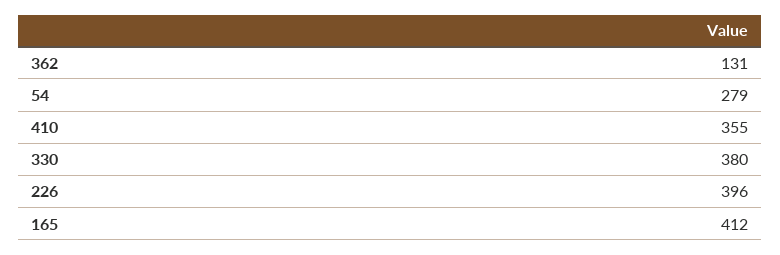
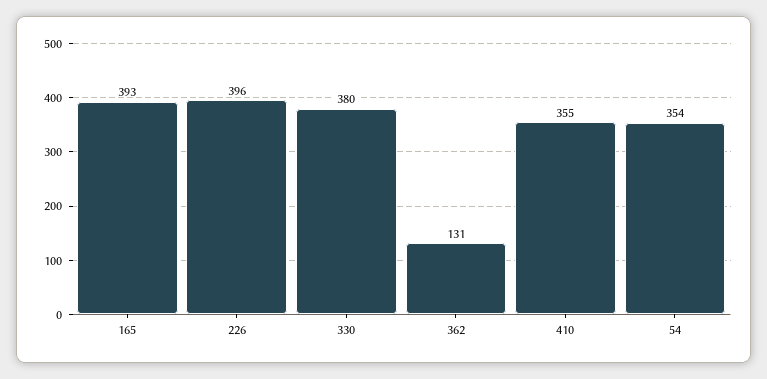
  {
    "362": 131,
-   "54": 279,
+   "54": 354,
    "410": 355,
    "330": 380,
    "226": 396,
-   "165": 412
+   "165": 393
  }

